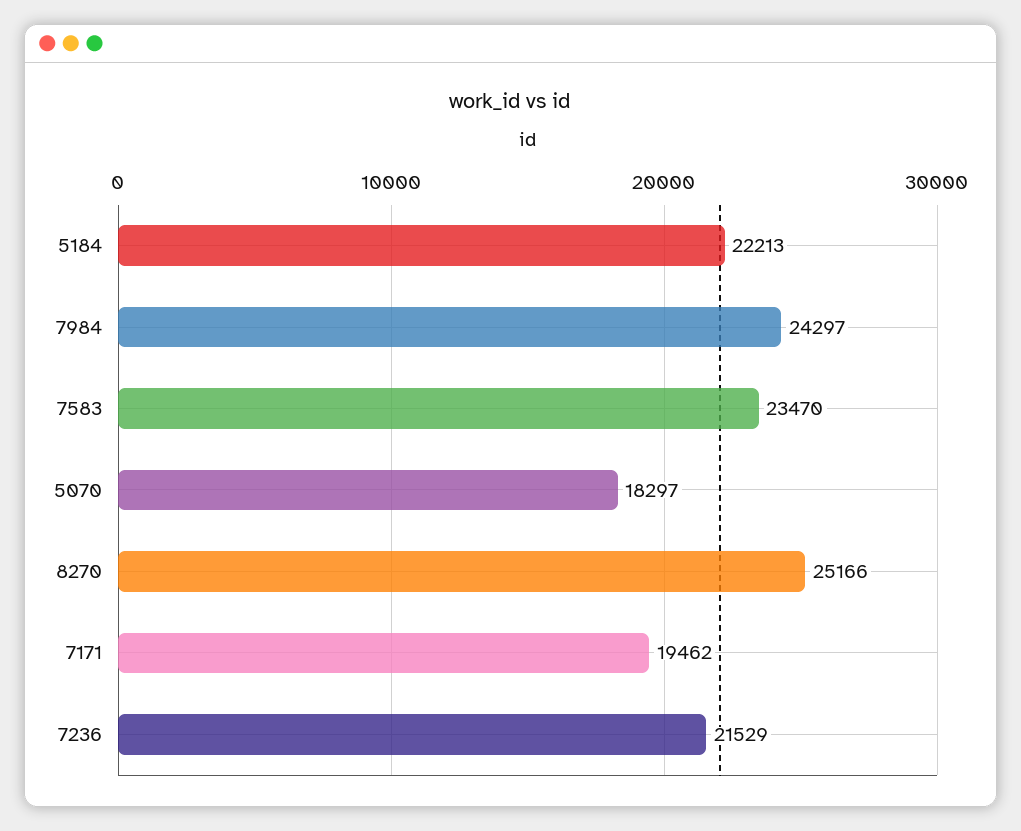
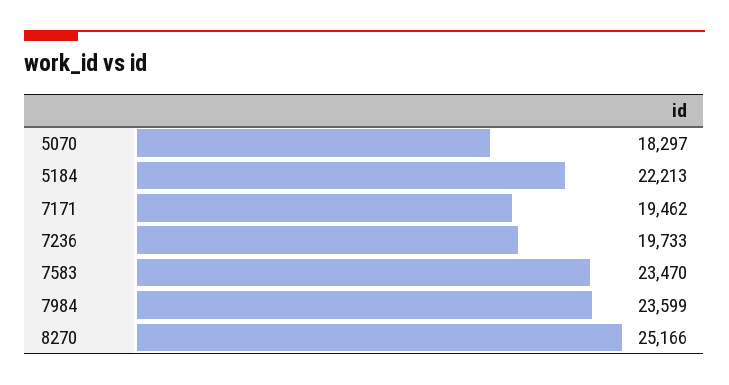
  {
    "5184": 22213,
-   "7984": 24297,
+   "7984": 23599,
    "7583": 23470,
    "5070": 18297,
    "8270": 25166,
    "7171": 19462,
-   "7236": 21529
+   "7236": 19733
  }

